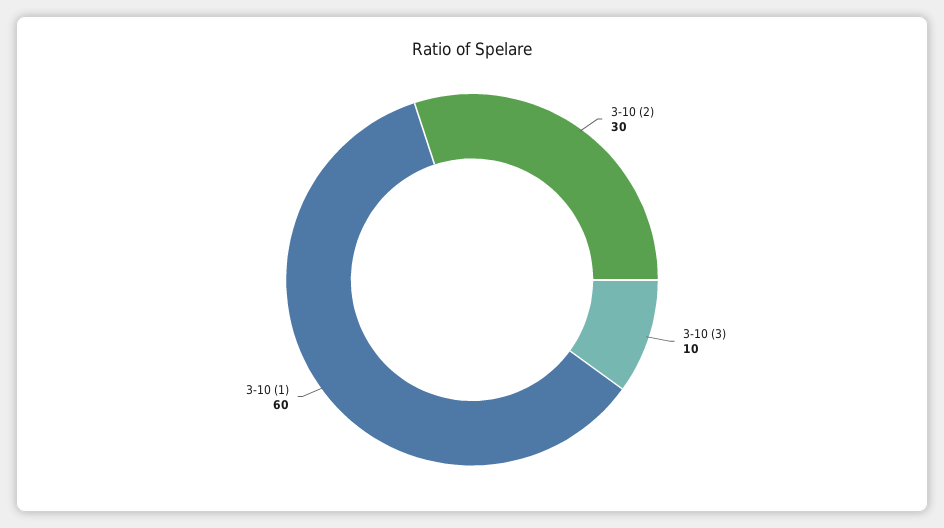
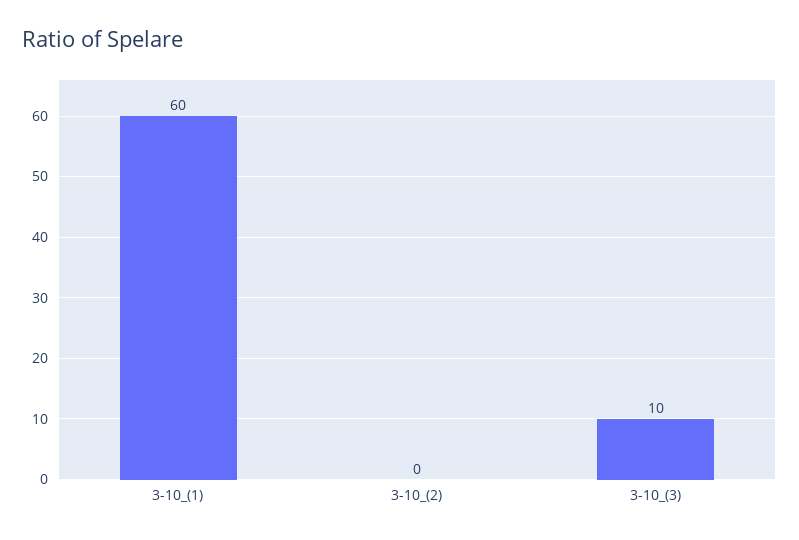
  {
-   "3-10 (2)": 30,
+   "3-10 (2)": 0,
    "3-10 (3)": 10,
    "3-10 (1)": 60
  }

